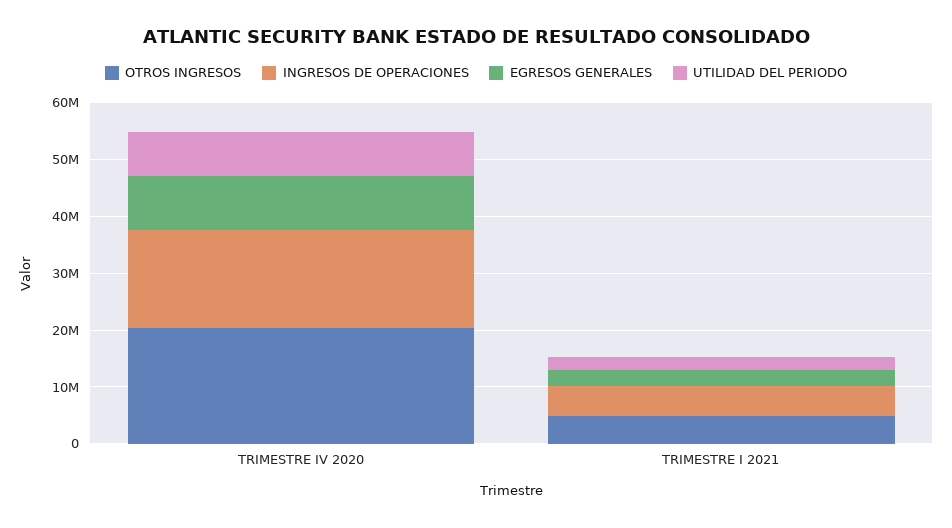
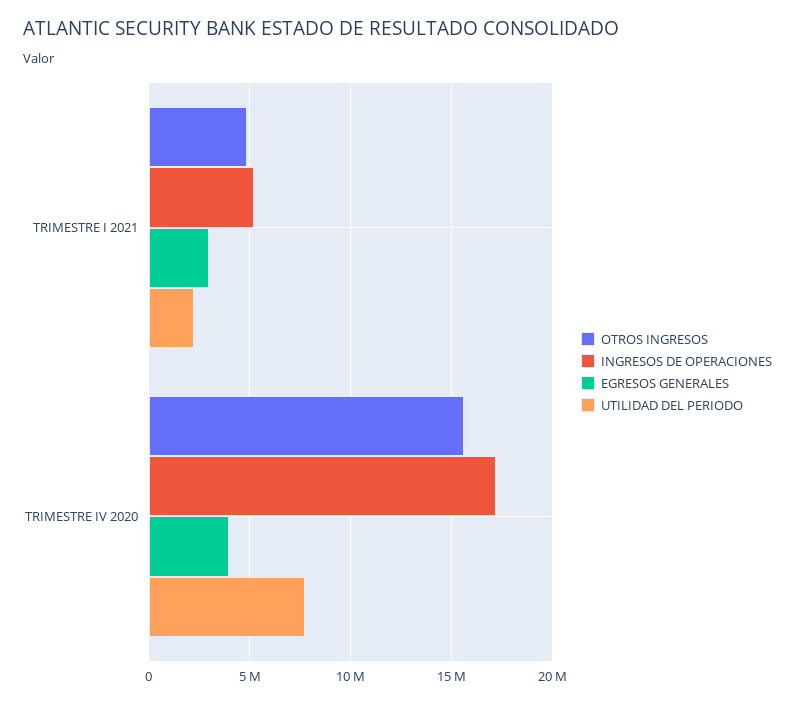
  {
    "OTROS INGRESOS": {
-     "TRIMESTRE IV 2020": 20000000,
+     "TRIMESTRE IV 2020": 15500000,
      "TRIMESTRE I 2021": 5000000
    },
    "INGRESOS DE OPERACIONES": {
      "TRIMESTRE IV 2020": 17000000,
      "TRIMESTRE I 2021": 5000000
    },
    "EGRESOS GENERALES": {
-     "TRIMESTRE IV 2020": 10000000,
+     "TRIMESTRE IV 2020": 4000000,
      "TRIMESTRE I 2021": 3000000
    },
    "UTILIDAD DEL PERIODO": {
      "TRIMESTRE IV 2020": 7500000,
      "TRIMESTRE I 2021": 2000000
    }
  }

